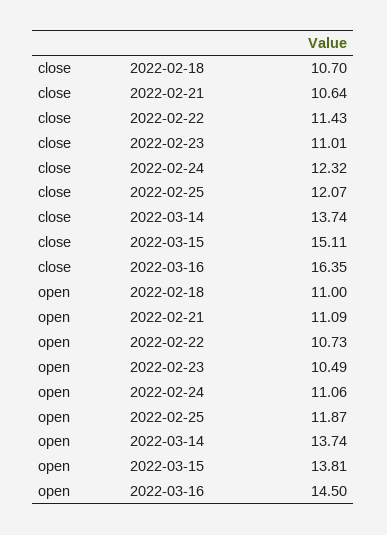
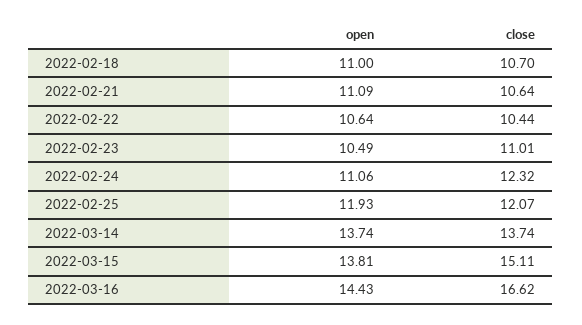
  {
    "close": {
      "2022-02-18": 10.7,
      "2022-02-21": 10.64,
-     "2022-02-22": 11.43,
+     "2022-02-22": 10.44,
      "2022-02-23": 11.01,
      "2022-02-24": 12.32,
      "2022-02-25": 12.07,
      "2022-03-14": 13.74,
      "2022-03-15": 15.11,
-     "2022-03-16": 16.35
+     "2022-03-16": 16.62
    },
    "open": {
      "2022-02-18": 11,
      "2022-02-21": 11.09,
-     "2022-02-22": 10.73,
+     "2022-02-22": 10.64,
      "2022-02-23": 10.49,
      "2022-02-24": 11.06,
-     "2022-02-25": 11.87,
+     "2022-02-25": 11.93,
      "2022-03-14": 13.74,
      "2022-03-15": 13.81,
-     "2022-03-16": 14.5
+     "2022-03-16": 14.43
    }
  }

